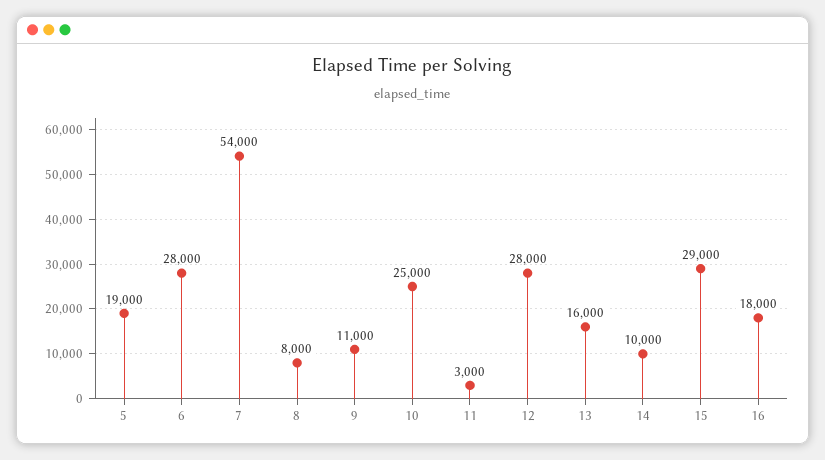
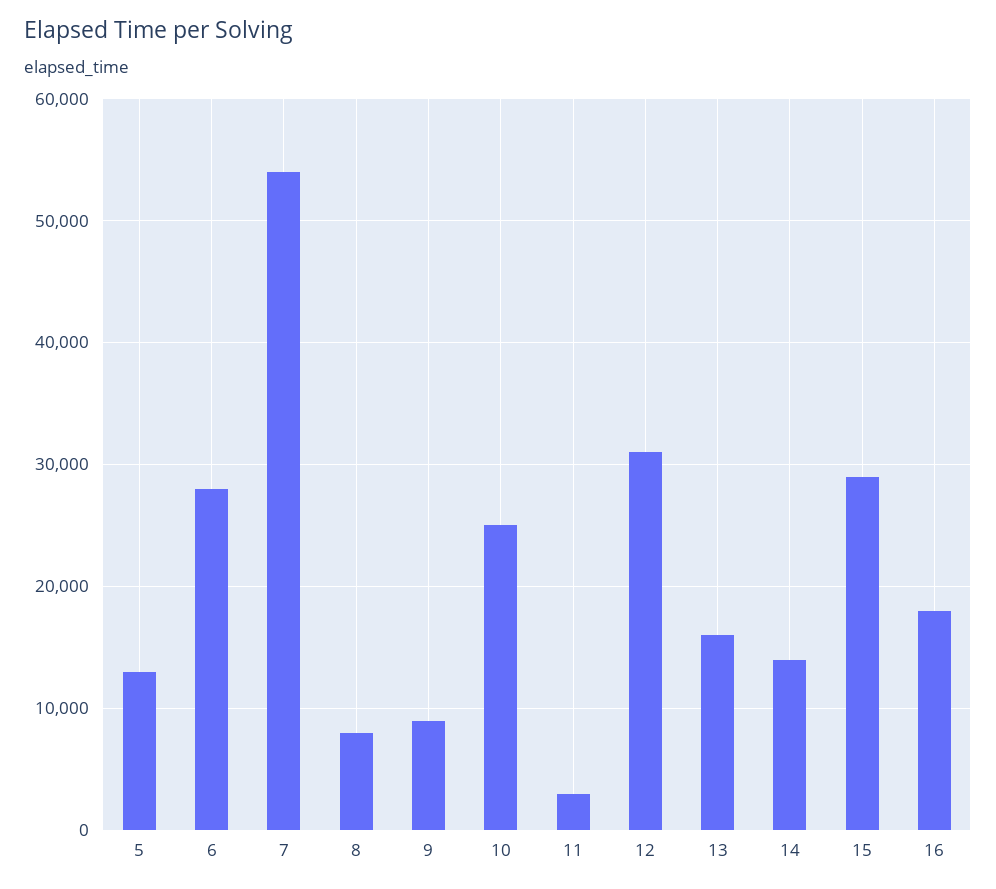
  {
-   "5": 19000,
+   "5": 13000,
    "6": 28000,
    "7": 54000,
    "8": 8000,
-   "9": 11000,
+   "9": 9000,
    "10": 25000,
    "11": 3000,
-   "12": 28000,
+   "12": 31000,
    "13": 16000,
-   "14": 10000,
+   "14": 14000,
    "15": 29000,
    "16": 18000
  }

